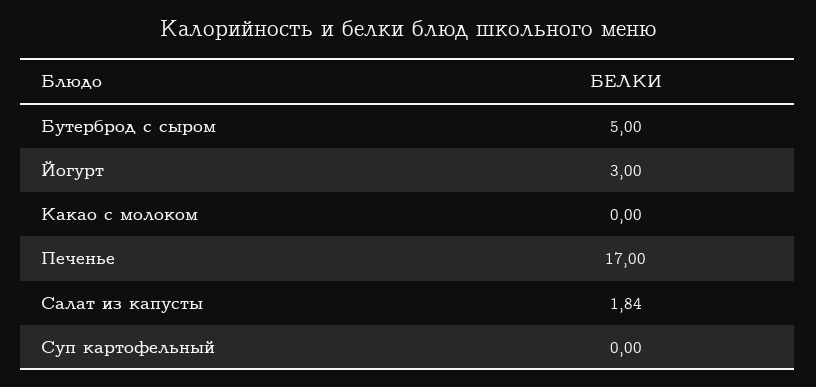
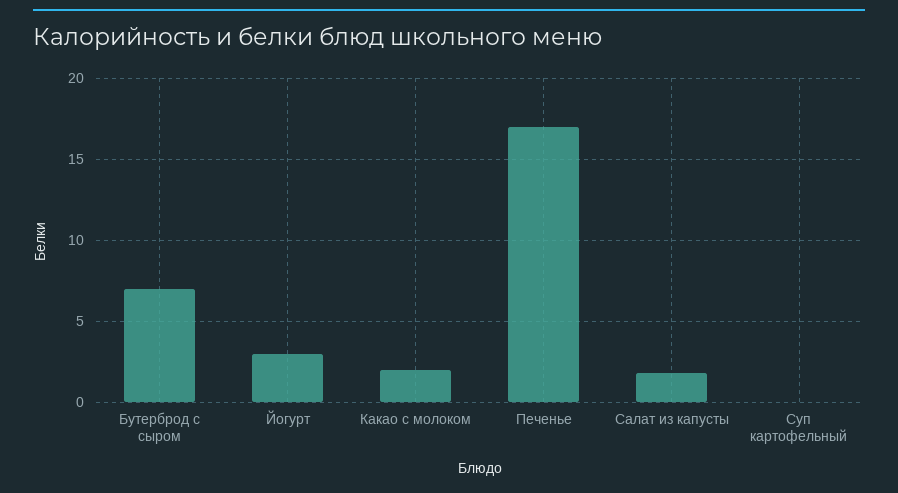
  {
-   "Бутерброд с сыром": 5,
+   "Бутерброд с сыром": 7,
    "Йогурт": 3,
-   "Какао с молоком": 0,
+   "Какао с молоком": 2,
    "Печенье": 17,
    "Салат из капусты": 1.84,
    "Суп картофельный": 0
  }

